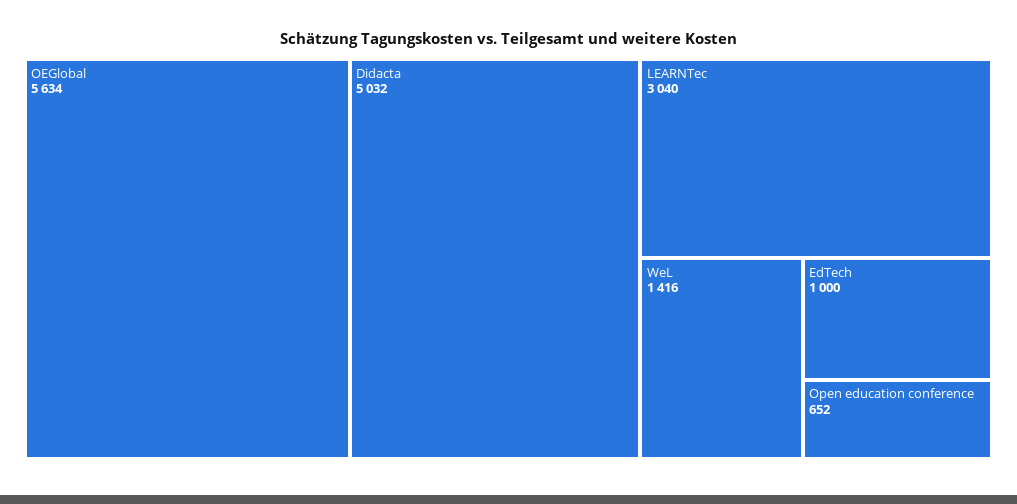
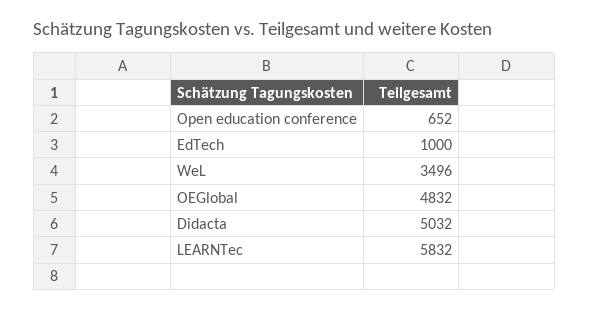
  {
-   "OEGlobal": 5634,
+   "OEGlobal": 4832,
    "Didacta": 5032,
-   "LEARNTec": 3040,
+   "LEARNTec": 5832,
-   "WeL": 1416,
+   "WeL": 3496,
    "EdTech": 1000,
    "Open education conference": 652
  }

